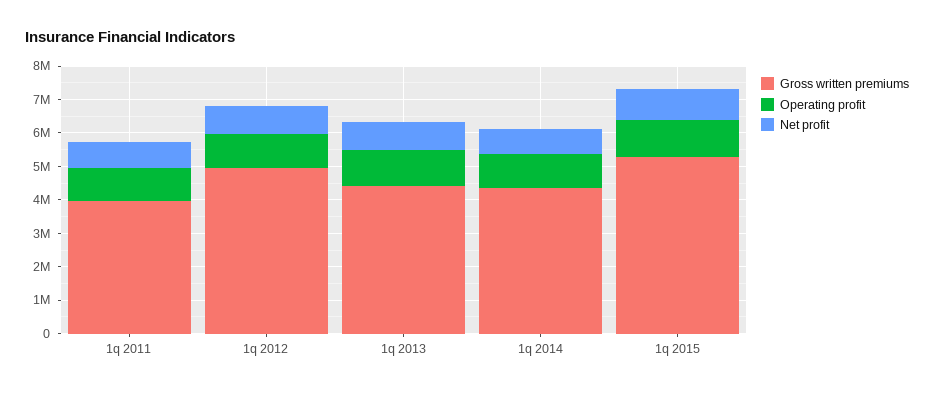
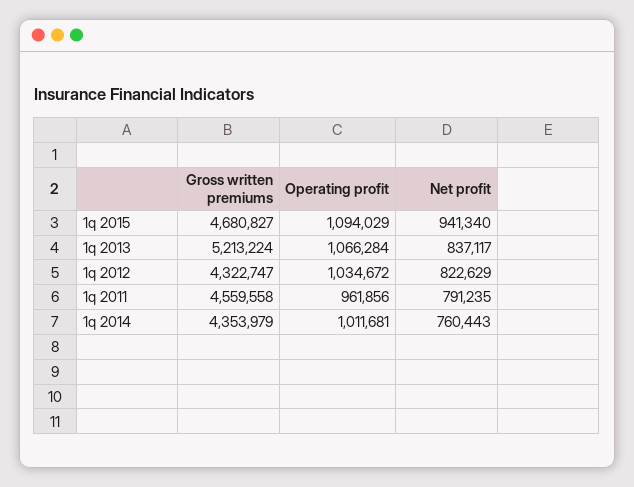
  {
    "Gross written premiums": {
-     "1q 2011": 4000000,
+     "1q 2011": 4559558,
-     "1q 2012": 5000000,
+     "1q 2012": 4322747,
-     "1q 2013": 4500000,
+     "1q 2013": 5213224,
      "1q 2014": 4353979,
-     "1q 2015": 5250000
+     "1q 2015": 4680827
    },
    "Operating profit": {
      "1q 2011": 961856,
      "1q 2012": 1034672,
      "1q 2013": 1066284,
      "1q 2014": 1011681,
      "1q 2015": 1094029
    },
    "Net profit": {
      "1q 2011": 791235,
      "1q 2012": 822629,
      "1q 2013": 837117,
      "1q 2014": 760443,
      "1q 2015": 941340
    }
  }

